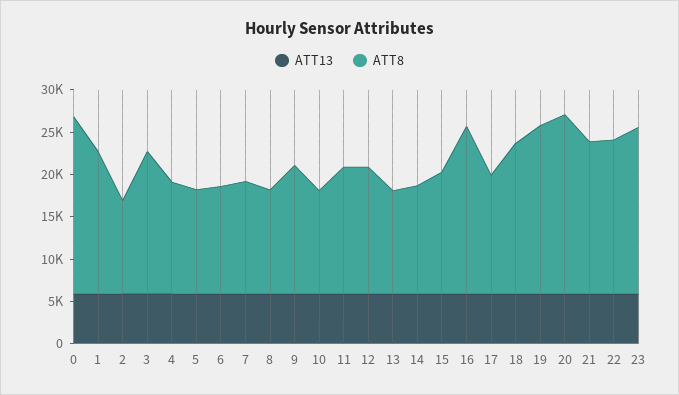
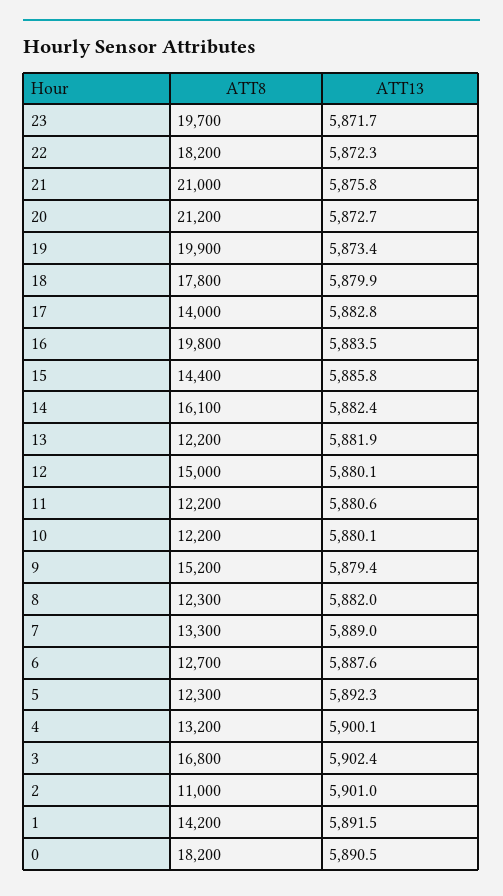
  {
    "ATT13": {
      "0": 5890.5,
      "1": 5891.5,
      "2": 5901,
      "3": 5902.4,
      "4": 5900.1,
      "5": 5892.3,
      "6": 5887.6,
      "7": 5889,
      "8": 5882,
      "9": 5879.4,
      "10": 5880.1,
      "11": 5880.6,
      "12": 5880.1,
      "13": 5881.9,
      "14": 5882.4,
      "15": 5885.8,
      "16": 5883.5,
      "17": 5882.8,
      "18": 5879.9,
      "19": 5873.4,
      "20": 5872.7,
      "21": 5875.8,
      "22": 5872.3,
      "23": 5871.7
    },
    "ATT8": {
-     "0": 21000,
+     "0": 18200,
-     "1": 17000,
+     "1": 14200,
      "2": 11000,
      "3": 16800,
      "4": 13200,
      "5": 12300,
      "6": 12700,
      "7": 13300,
      "8": 12300,
      "9": 15200,
      "10": 12200,
-     "11": 15000,
+     "11": 12200,
      "12": 15000,
      "13": 12200,
-     "14": 13000,
+     "14": 16100,
      "15": 14400,
      "16": 19800,
      "17": 14000,
      "18": 17800,
      "19": 19900,
      "20": 21200,
-     "21": 18000,
+     "21": 21000,
      "22": 18200,
      "23": 19700
    }
  }

